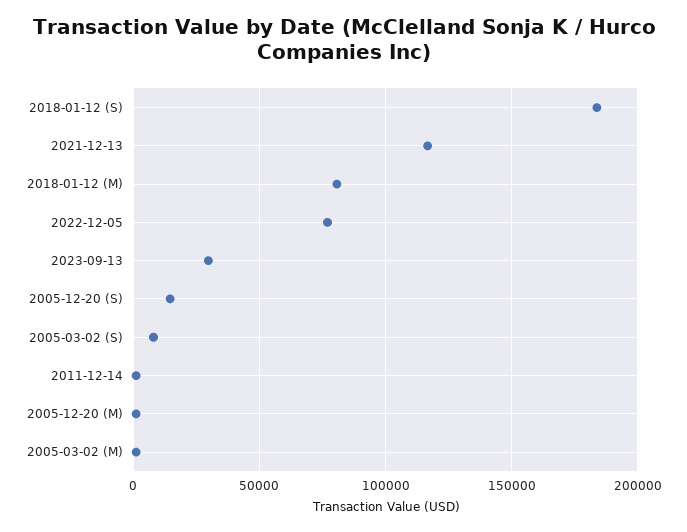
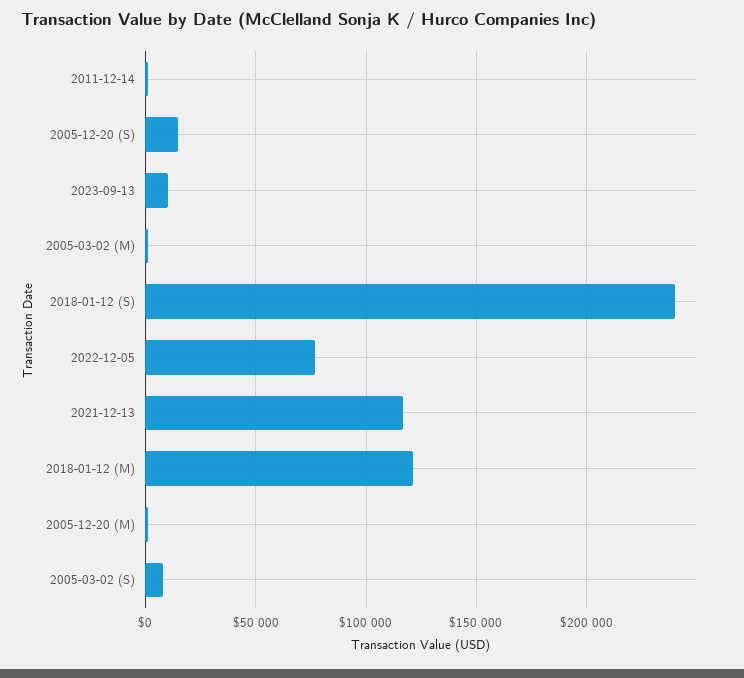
  {
-   "2018-01-12 (S)": 185000,
+   "2018-01-12 (S)": 240000,
    "2021-12-13": 115000,
-   "2018-01-12 (M)": 80000,
+   "2018-01-12 (M)": 120000,
    "2022-12-05": 75000,
-   "2023-09-13": 30000,
+   "2023-09-13": 10000,
    "2005-12-20 (S)": 15000,
    "2005-03-02 (S)": 10000,
    "2011-12-14": 0,
    "2005-12-20 (M)": 0,
    "2005-03-02 (M)": 0
  }

